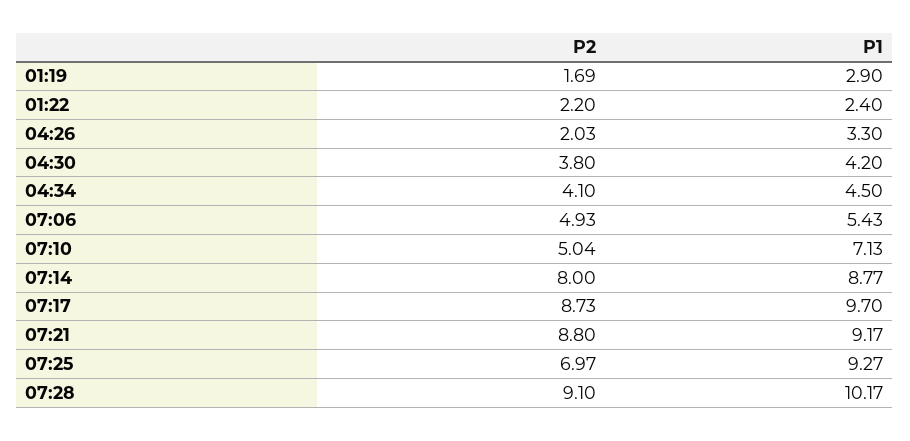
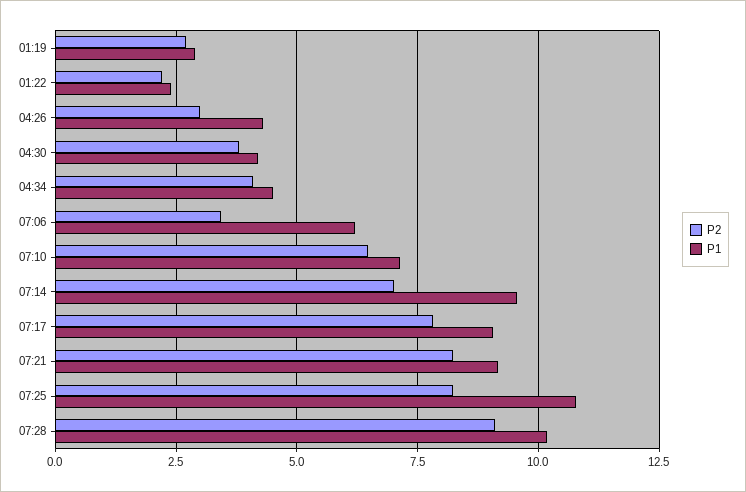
  {
    "P2": {
-     "01:19": 1.69,
+     "01:19": 2.75,
      "01:22": 2.2,
-     "04:26": 2.03,
+     "04:26": 3,
      "04:30": 3.8,
      "04:34": 4.1,
-     "07:06": 4.93,
+     "07:06": 3.5,
-     "07:10": 5.04,
+     "07:10": 6.5,
-     "07:14": 8,
+     "07:14": 7,
-     "07:17": 8.73,
+     "07:17": 7.75,
-     "07:21": 8.8,
+     "07:21": 8.25,
-     "07:25": 6.97,
+     "07:25": 8.25,
      "07:28": 9.1
    },
    "P1": {
      "01:19": 2.9,
      "01:22": 2.4,
-     "04:26": 3.3,
+     "04:26": 4.25,
      "04:30": 4.2,
      "04:34": 4.5,
-     "07:06": 5.43,
+     "07:06": 6.25,
      "07:10": 7.13,
-     "07:14": 8.77,
+     "07:14": 9.5,
-     "07:17": 9.7,
+     "07:17": 9,
      "07:21": 9.17,
-     "07:25": 9.27,
+     "07:25": 10.75,
      "07:28": 10.17
    }
  }

